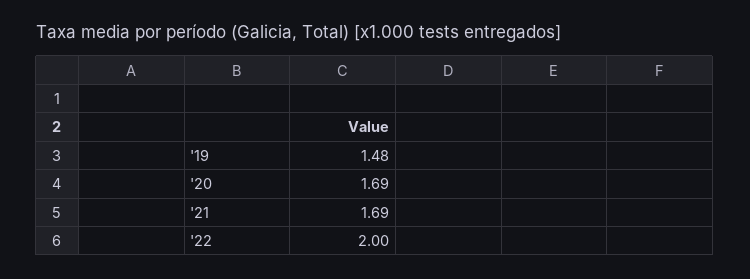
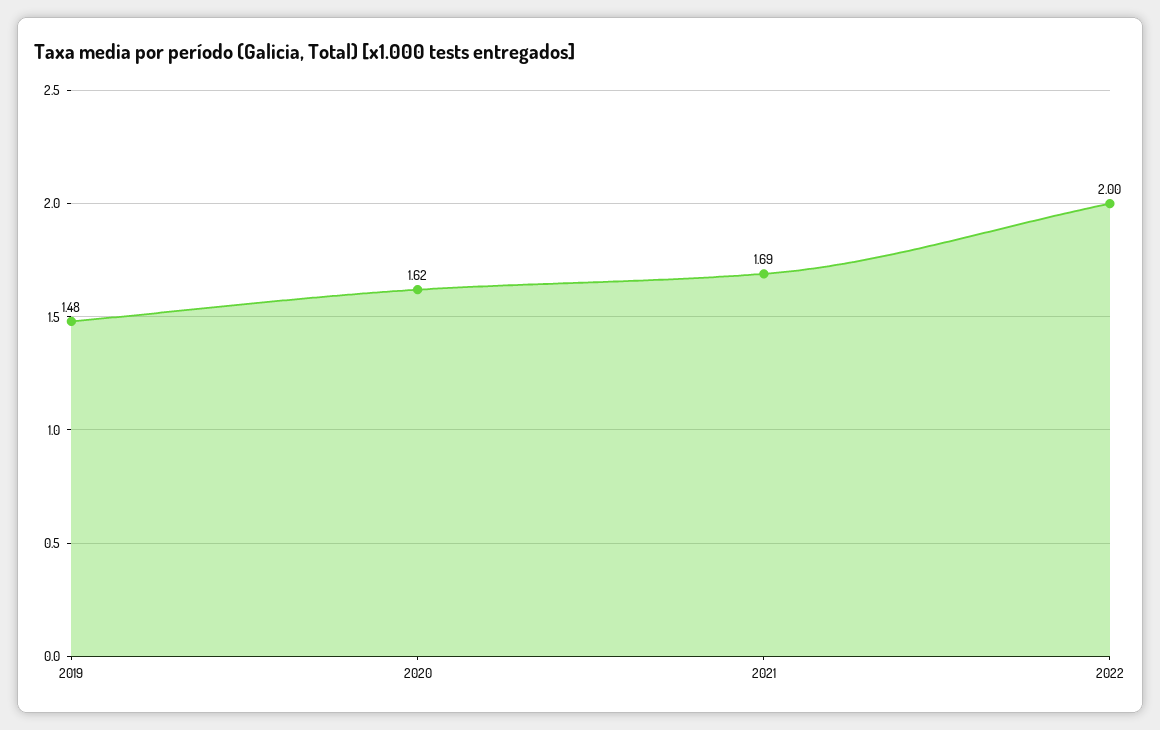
  {
    "'19": 1.48,
-   "'20": 1.69,
+   "'20": 1.62,
    "'21": 1.69,
    "'22": 2
  }

